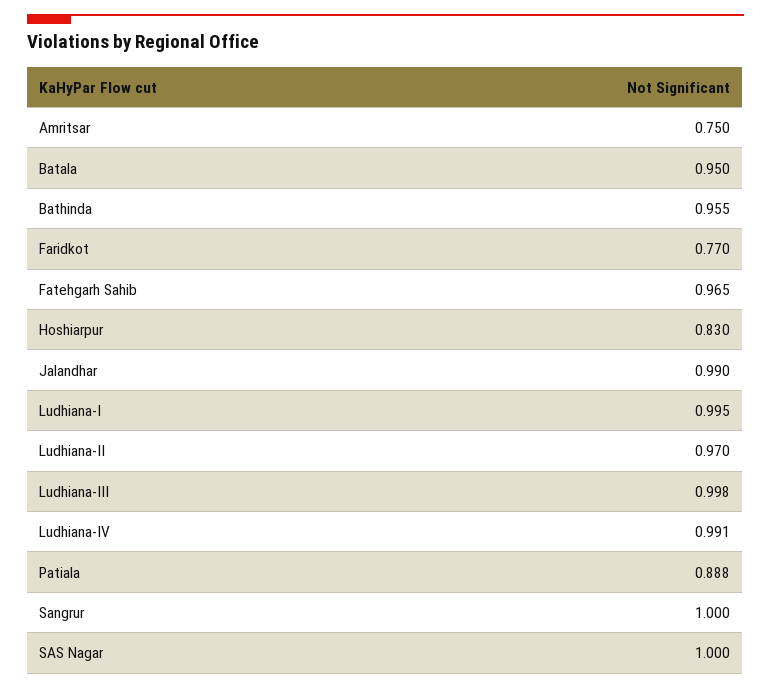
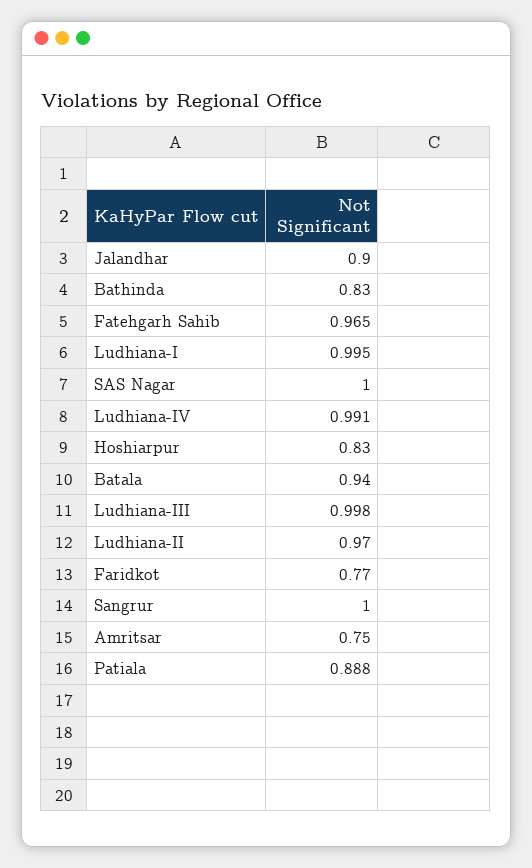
  {
    "Amritsar": 0.75,
-   "Batala": 0.95,
+   "Batala": 0.94,
-   "Bathinda": 0.955,
+   "Bathinda": 0.83,
    "Faridkot": 0.77,
    "Fatehgarh Sahib": 0.965,
    "Hoshiarpur": 0.83,
-   "Jalandhar": 0.99,
+   "Jalandhar": 0.9,
    "Ludhiana-I": 0.995,
    "Ludhiana-II": 0.97,
    "Ludhiana-III": 0.998,
    "Ludhiana-IV": 0.991,
    "Patiala": 0.888,
    "Sangrur": 1,
    "SAS Nagar": 1
  }

